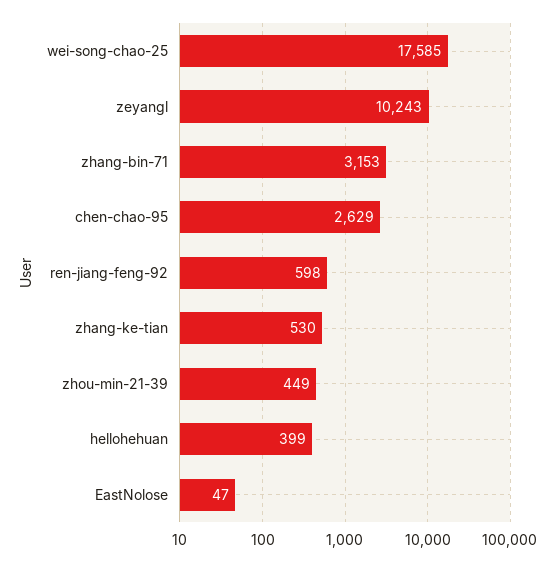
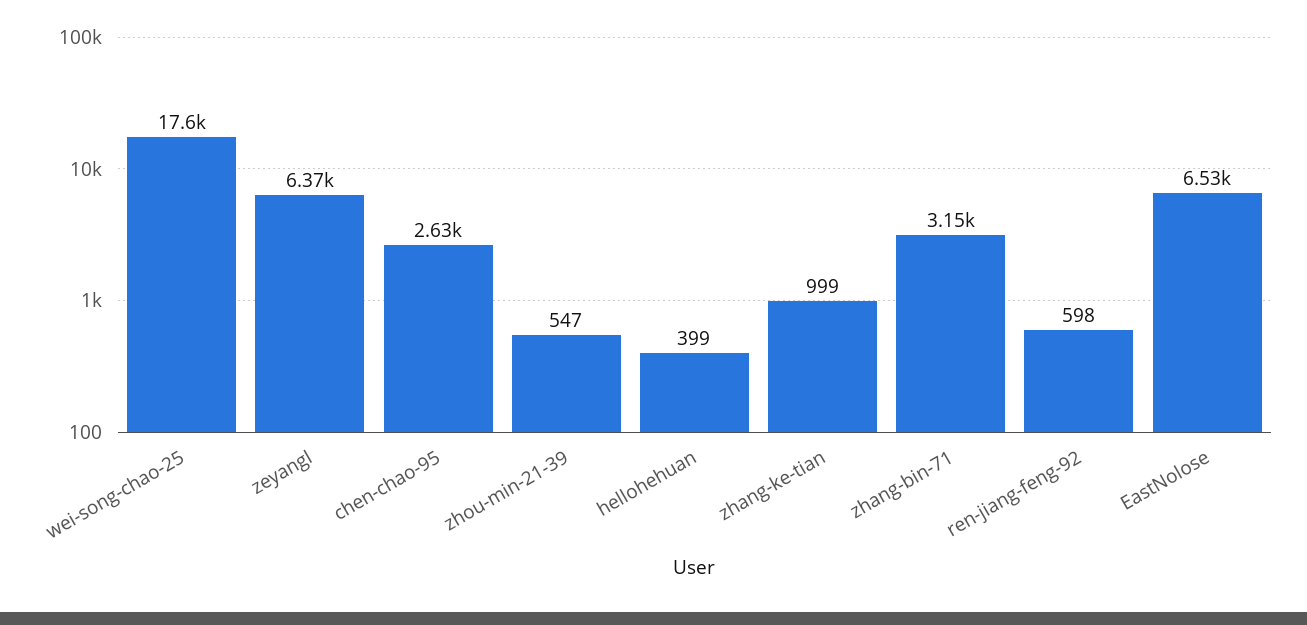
  {
    "wei-song-chao-25": 17585,
-   "zeyangl": 10243,
+   "zeyangl": 6370,
    "zhang-bin-71": 3153,
    "chen-chao-95": 2629,
    "ren-jiang-feng-92": 598,
-   "zhang-ke-tian": 530,
+   "zhang-ke-tian": 999,
-   "zhou-min-21-39": 449,
+   "zhou-min-21-39": 547,
    "hellohehuan": 399,
-   "EastNolose": 47
+   "EastNolose": 6530
  }

